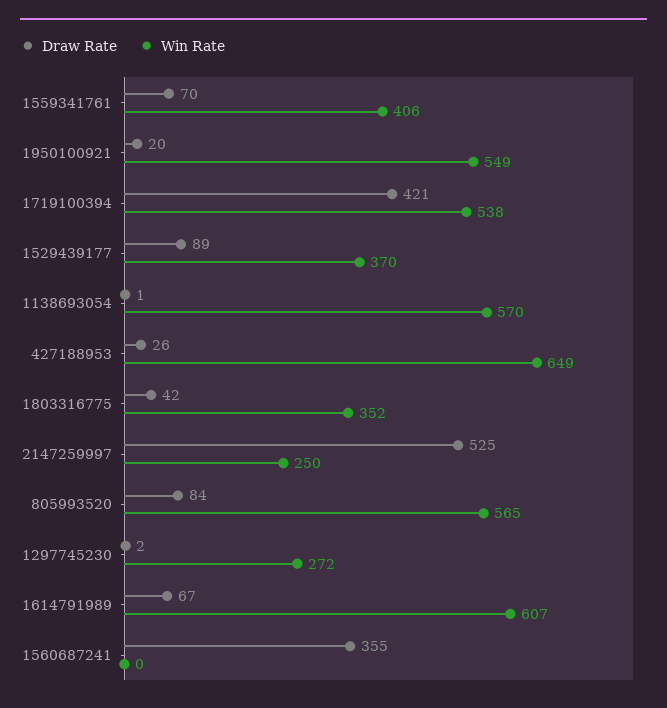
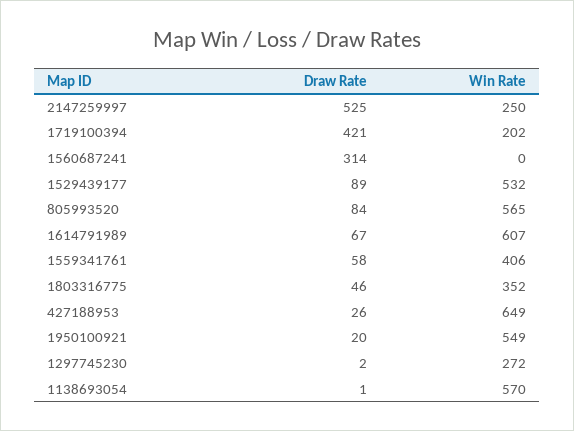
  {
    "Draw Rate": {
-     "1559341761": 70,
+     "1559341761": 58,
      "1950100921": 20,
      "1719100394": 421,
      "1529439177": 89,
      "1138693054": 1,
      "427188953": 26,
-     "1803316775": 42,
+     "1803316775": 46,
      "2147259997": 525,
      "805993520": 84,
      "1297745230": 2,
      "1614791989": 67,
-     "1560687241": 355
+     "1560687241": 314
    },
    "Win Rate": {
      "1559341761": 406,
      "1950100921": 549,
-     "1719100394": 538,
+     "1719100394": 202,
-     "1529439177": 370,
+     "1529439177": 532,
      "1138693054": 570,
      "427188953": 649,
      "1803316775": 352,
      "2147259997": 250,
      "805993520": 565,
      "1297745230": 272,
      "1614791989": 607,
      "1560687241": 0
    }
  }

